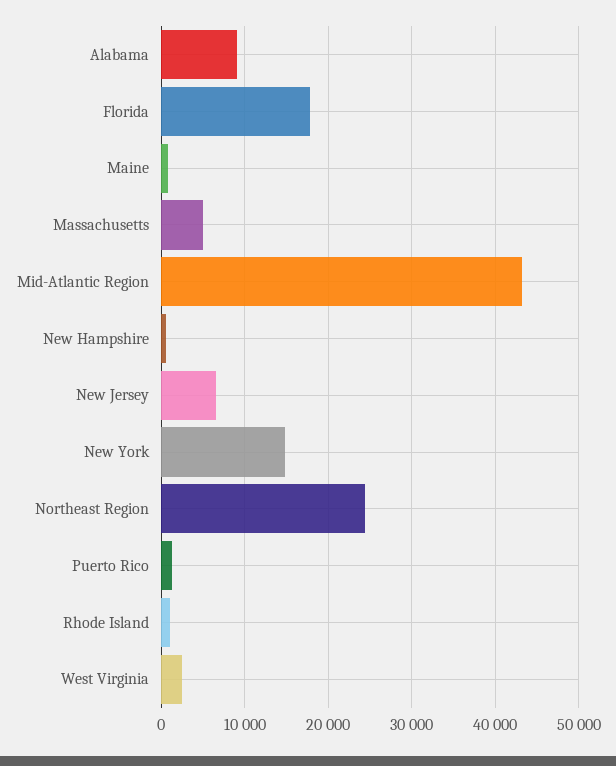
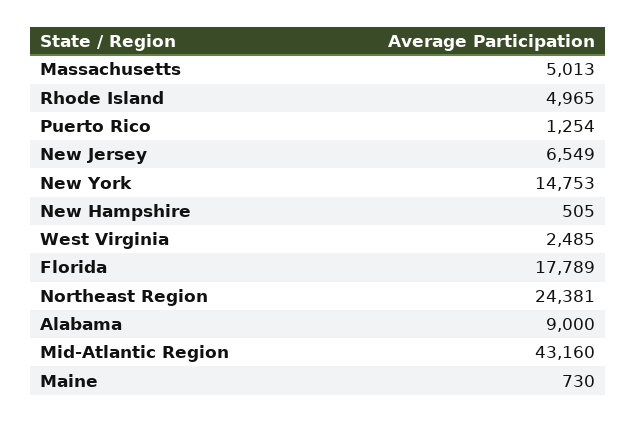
  {
    "Alabama": 9000,
    "Florida": 17789,
    "Maine": 730,
    "Massachusetts": 5013,
    "Mid-Atlantic Region": 43160,
    "New Hampshire": 505,
    "New Jersey": 6549,
    "New York": 14753,
    "Northeast Region": 24381,
    "Puerto Rico": 1254,
-   "Rhode Island": 1000,
+   "Rhode Island": 4965,
    "West Virginia": 2485
  }

